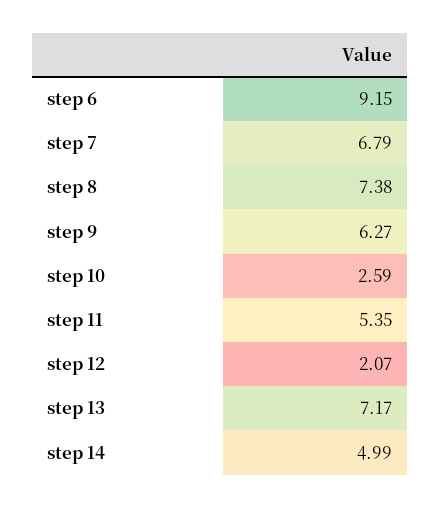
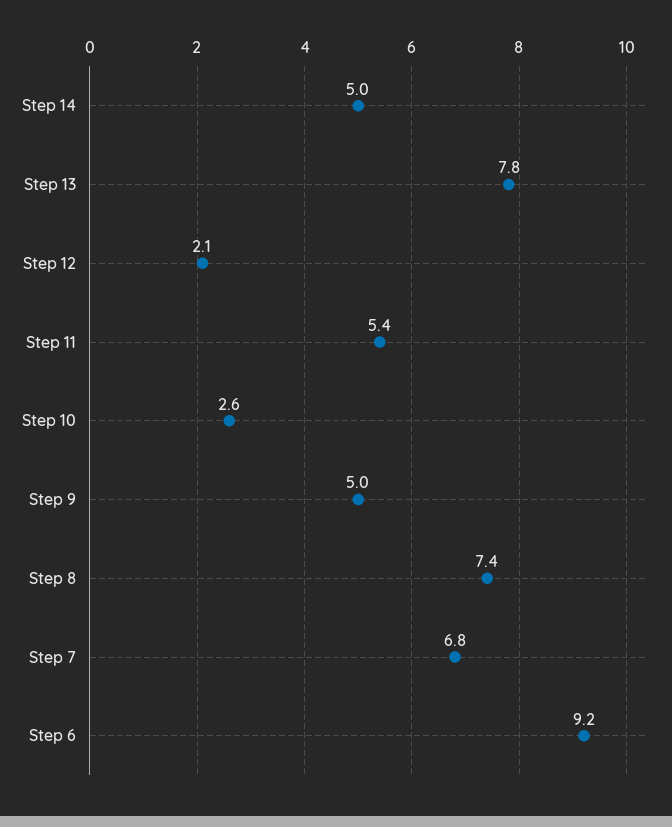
  {
    "step 6": 9.15,
    "step 7": 6.79,
    "step 8": 7.38,
-   "step 9": 6.27,
+   "step 9": 5,
    "step 10": 2.59,
    "step 11": 5.35,
    "step 12": 2.07,
-   "step 13": 7.17,
+   "step 13": 7.8,
    "step 14": 4.99
  }

